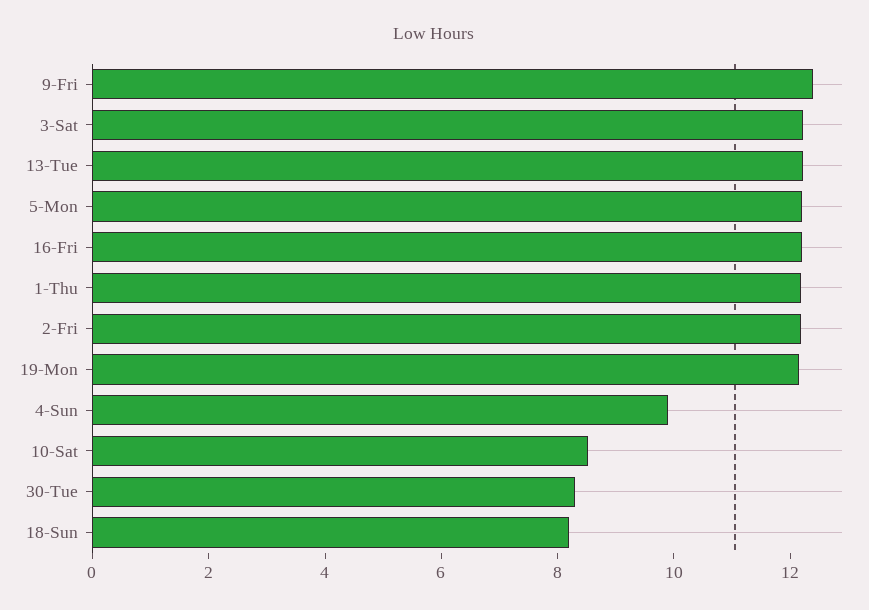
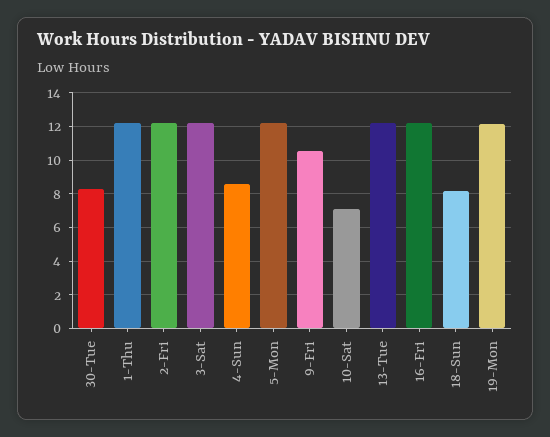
  {
-   "9-Fri": 12.5,
+   "9-Fri": 10.5,
    "3-Sat": 12,
    "13-Tue": 12,
    "5-Mon": 12,
    "16-Fri": 12,
    "1-Thu": 12,
    "2-Fri": 12,
    "19-Mon": 12,
-   "4-Sun": 10,
+   "4-Sun": 8.5,
-   "10-Sat": 8.5,
+   "10-Sat": 7,
    "30-Tue": 8.5,
    "18-Sun": 8
  }

